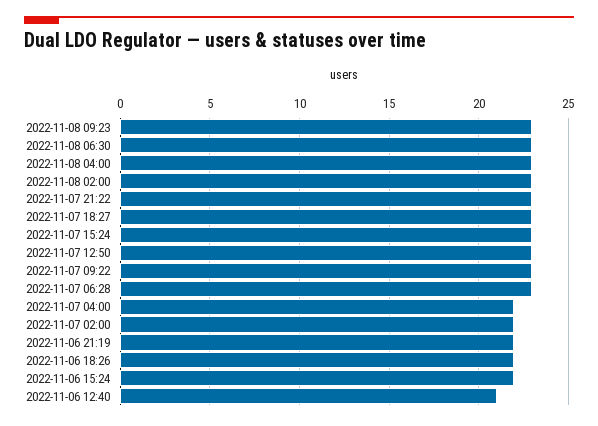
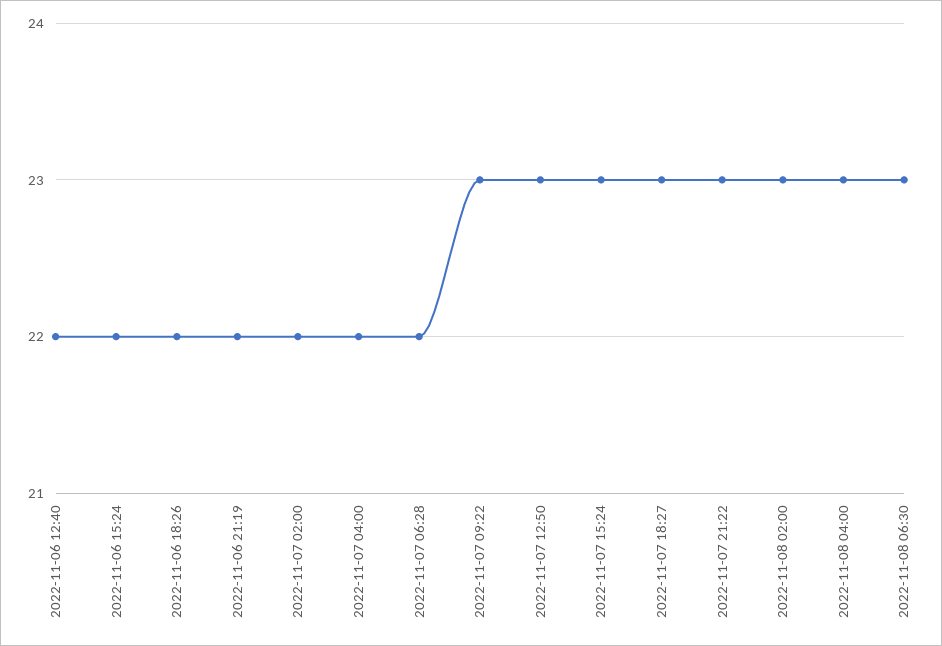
  {
-   "2022-11-08 09:23": 23,
    "2022-11-08 06:30": 23,
    "2022-11-08 04:00": 23,
    "2022-11-08 02:00": 23,
    "2022-11-07 21:22": 23,
    "2022-11-07 18:27": 23,
    "2022-11-07 15:24": 23,
    "2022-11-07 12:50": 23,
    "2022-11-07 09:22": 23,
-   "2022-11-07 06:28": 23,
+   "2022-11-07 06:28": 22,
    "2022-11-07 04:00": 22,
    "2022-11-07 02:00": 22,
    "2022-11-06 21:19": 22,
    "2022-11-06 18:26": 22,
    "2022-11-06 15:24": 22,
-   "2022-11-06 12:40": 21
+   "2022-11-06 12:40": 22
  }

